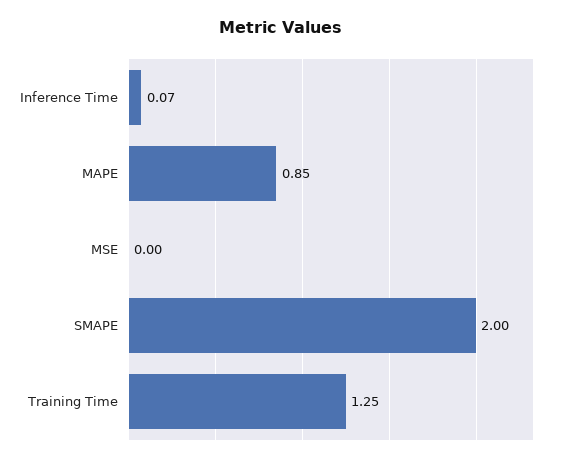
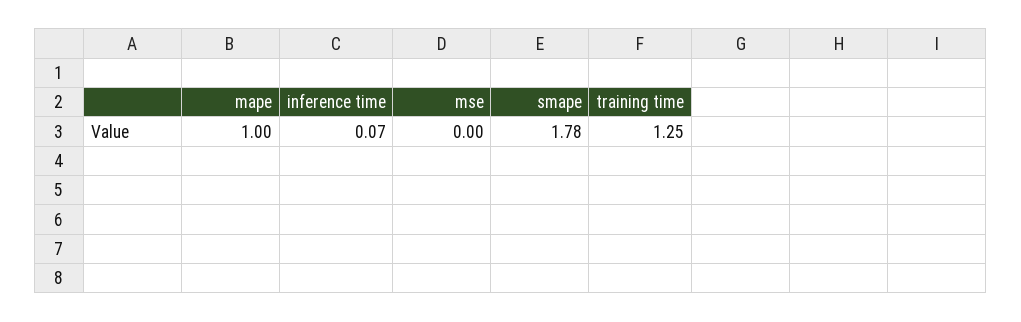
  {
    "Inference Time": 0.07,
-   "MAPE": 0.85,
+   "MAPE": 1,
    "MSE": 0,
-   "SMAPE": 2,
+   "SMAPE": 1.78,
    "Training Time": 1.25
  }

